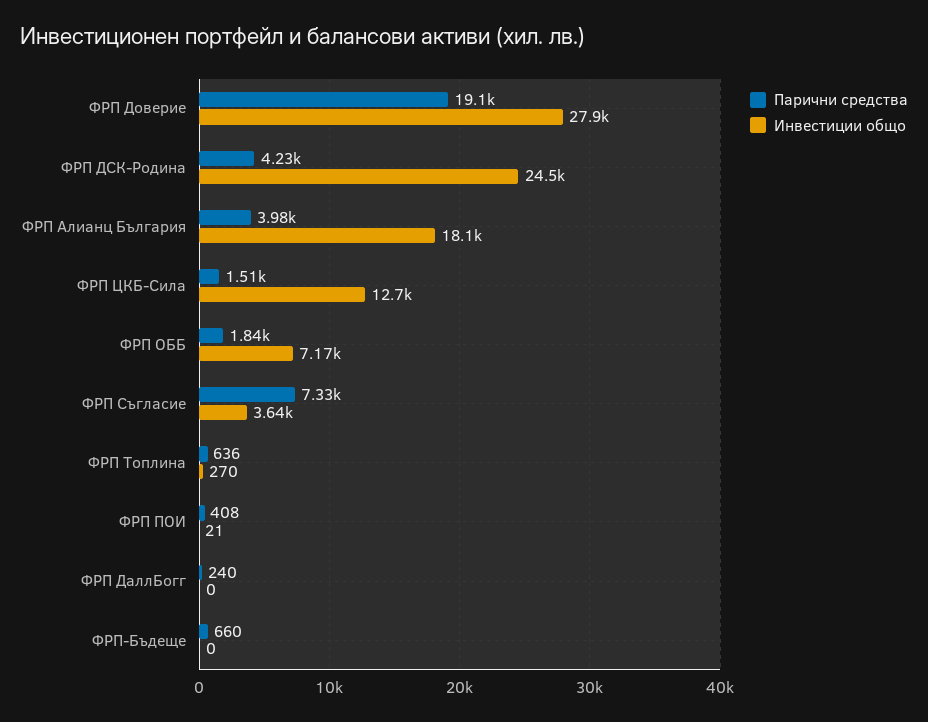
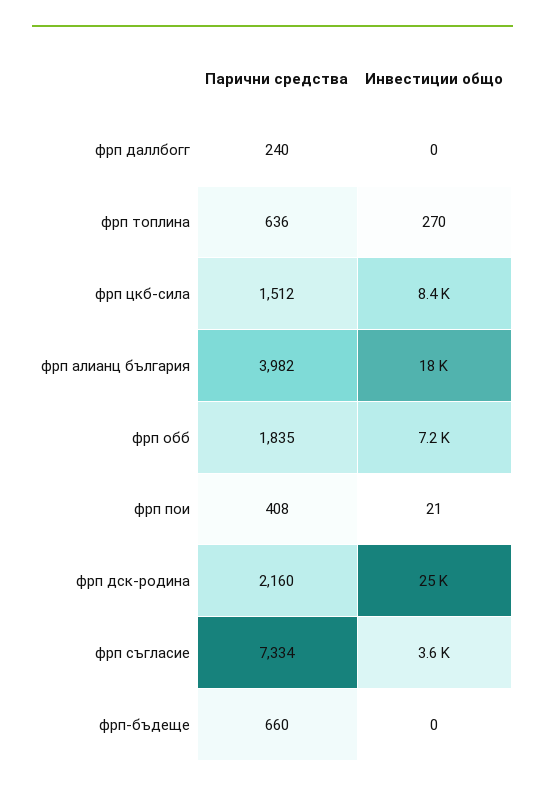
  {
    "Парични средства": {
-     "ФРП Доверие": 19100,
-     "ФРП ДСК-Родина": 4230,
+     "ФРП ДСК-Родина": 2160,
      "ФРП Алианц България": 3982,
      "ФРП ЦКБ-Сила": 1512,
      "ФРП ОББ": 1835,
      "ФРП Съгласие": 7334,
      "ФРП Топлина": 636,
      "ФРП ПОИ": 408,
      "ФРП ДаллБогг": 240,
      "ФРП-Бъдеще": 660
    },
    "Инвестиции общо": {
-     "ФРП Доверие": 27900,
      "ФРП ДСК-Родина": 24500,
      "ФРП Алианц България": 18100,
-     "ФРП ЦКБ-Сила": 12700,
+     "ФРП ЦКБ-Сила": 8400,
      "ФРП ОББ": 7170,
      "ФРП Съгласие": 3640,
      "ФРП Топлина": 270,
      "ФРП ПОИ": 21,
      "ФРП ДаллБогг": 0,
      "ФРП-Бъдеще": 0
    }
  }

